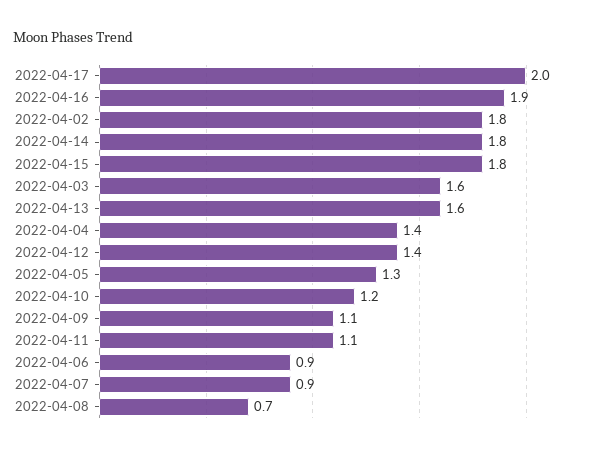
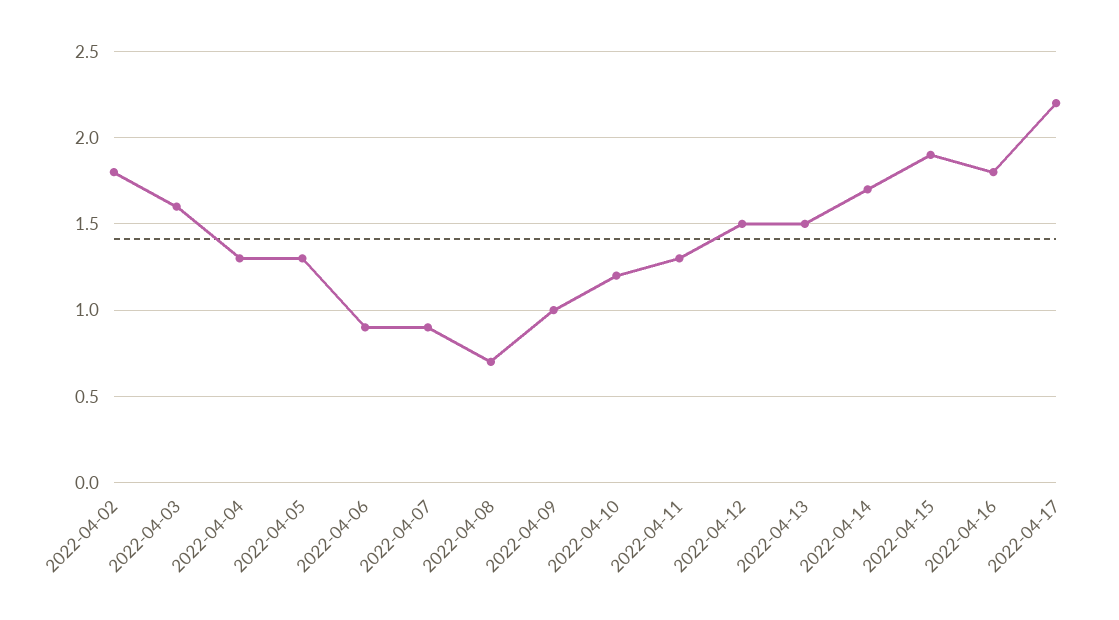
  {
-   "2022-04-17": 2,
+   "2022-04-17": 2.2,
-   "2022-04-16": 1.9,
+   "2022-04-16": 1.8,
    "2022-04-02": 1.8,
-   "2022-04-14": 1.8,
+   "2022-04-14": 1.7,
-   "2022-04-15": 1.8,
+   "2022-04-15": 1.9,
    "2022-04-03": 1.6,
-   "2022-04-13": 1.6,
+   "2022-04-13": 1.5,
-   "2022-04-04": 1.4,
+   "2022-04-04": 1.3,
-   "2022-04-12": 1.4,
+   "2022-04-12": 1.5,
    "2022-04-05": 1.3,
    "2022-04-10": 1.2,
-   "2022-04-09": 1.1,
+   "2022-04-09": 1,
-   "2022-04-11": 1.1,
+   "2022-04-11": 1.3,
    "2022-04-06": 0.9,
    "2022-04-07": 0.9,
    "2022-04-08": 0.7
  }

